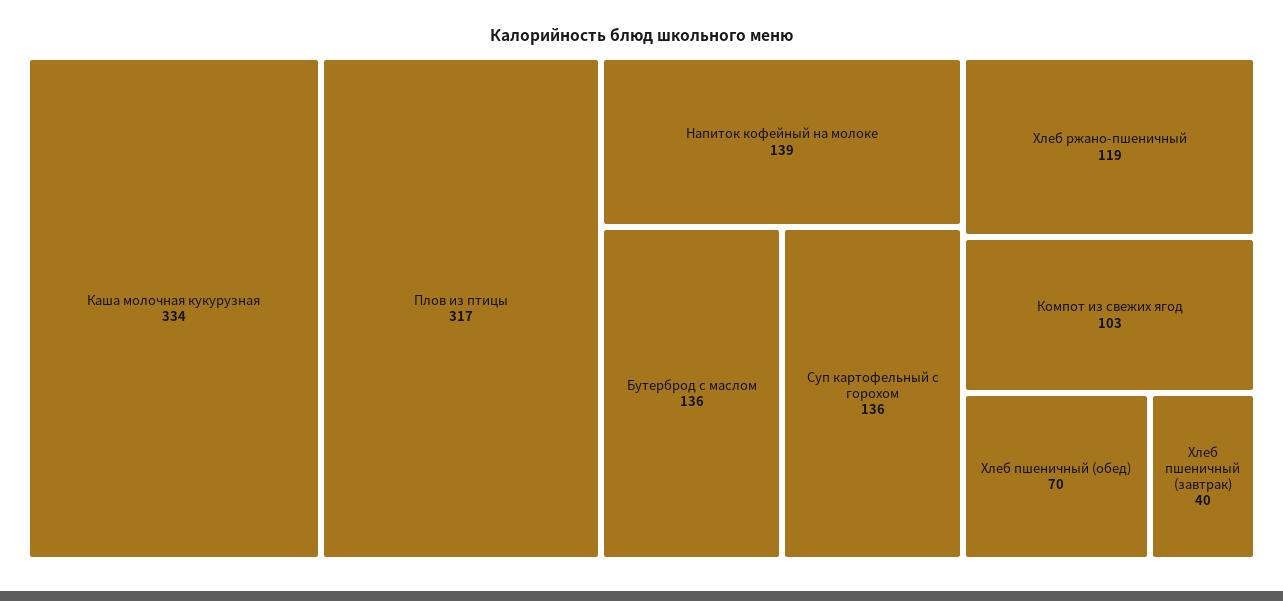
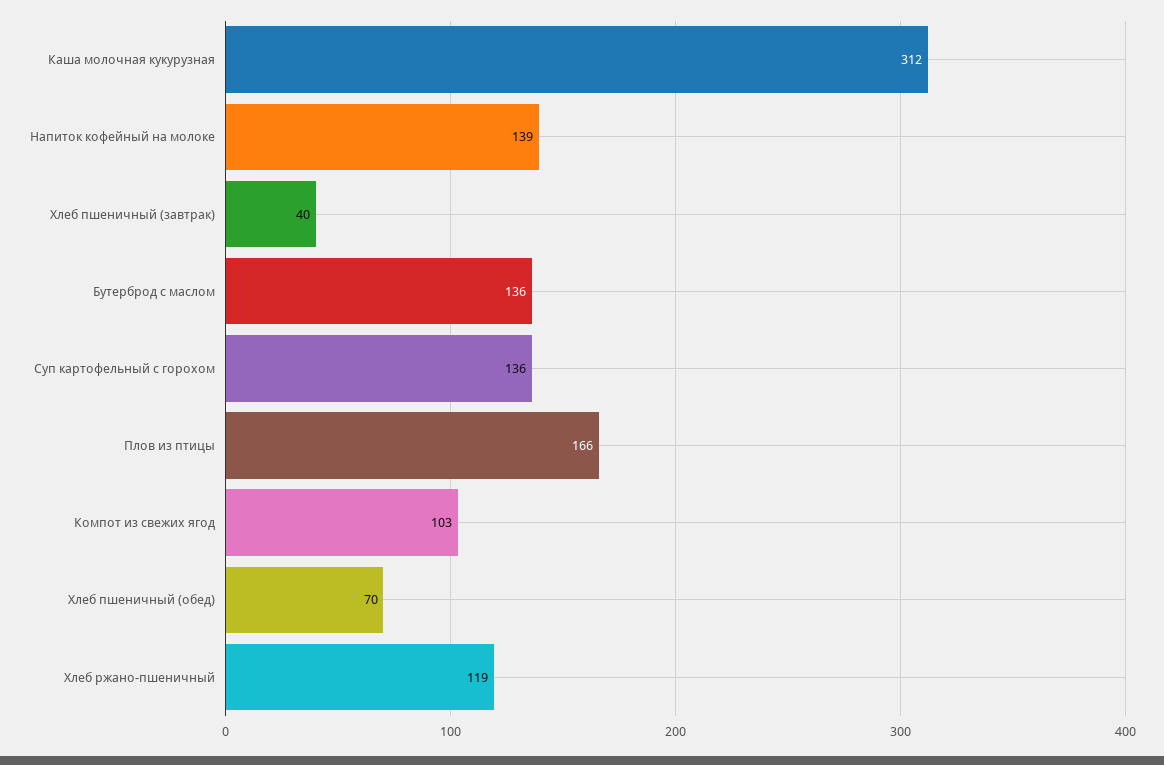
  {
-   "Каша молочная кукурузная": 334,
+   "Каша молочная кукурузная": 312,
-   "Плов из птицы": 317,
+   "Плов из птицы": 166,
    "Напиток кофейный на молоке": 139,
    "Бутерброд с маслом": 136,
    "Суп картофельный с горохом": 136,
    "Хлеб ржано-пшеничный": 119,
    "Компот из свежих ягод": 103,
    "Хлеб пшеничный (обед)": 70,
    "Хлеб пшеничный (завтрак)": 40
  }

